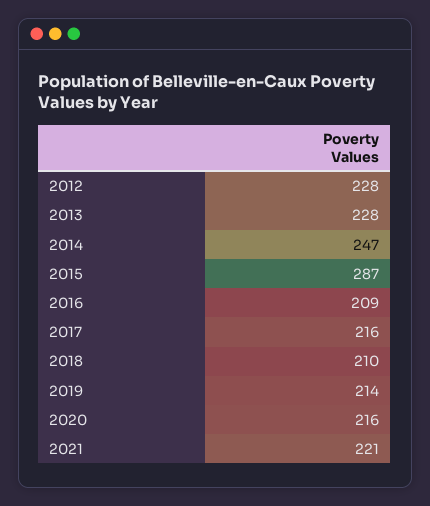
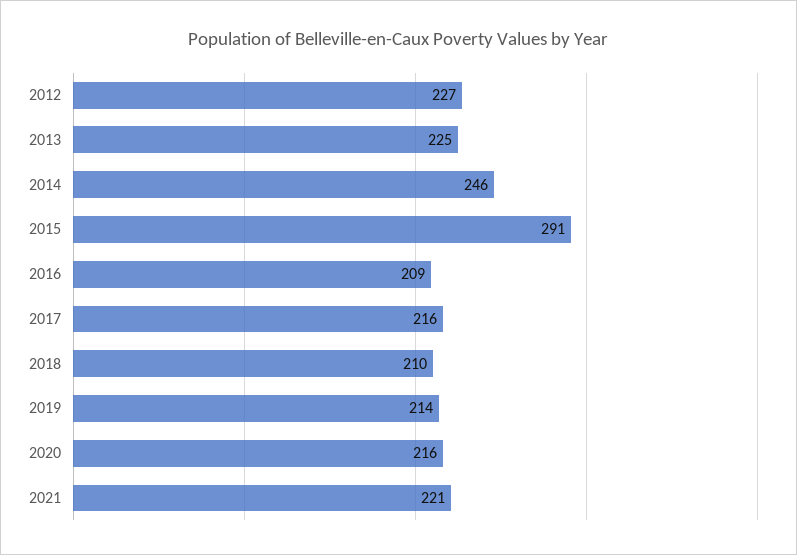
  {
-   "2012": 228,
+   "2012": 227,
-   "2013": 228,
+   "2013": 225,
-   "2014": 247,
+   "2014": 246,
-   "2015": 287,
+   "2015": 291,
    "2016": 209,
    "2017": 216,
    "2018": 210,
    "2019": 214,
    "2020": 216,
    "2021": 221
  }

